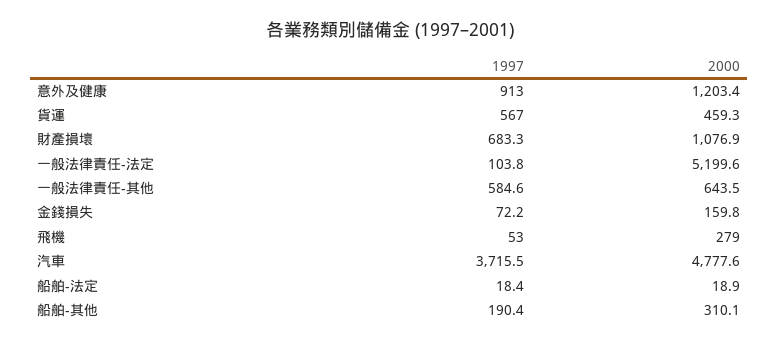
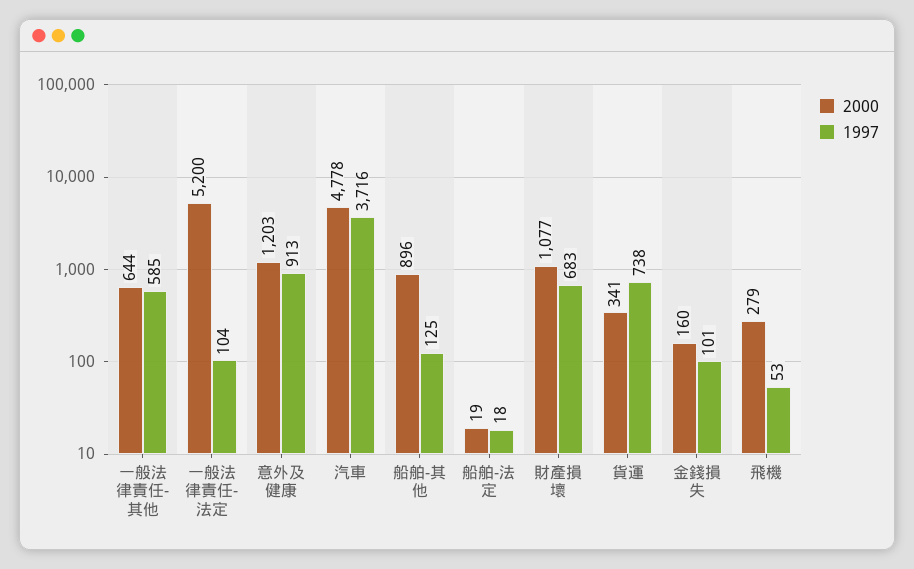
  {
    "1997": {
      "意外及健康": 913,
-     "貨運": 567,
+     "貨運": 738,
      "財產損壞": 683.3,
      "一般法律責任-法定": 103.8,
      "一般法律責任-其他": 584.6,
-     "金錢損失": 72.2,
+     "金錢損失": 101,
      "飛機": 53,
      "汽車": 3715.5,
      "船舶-法定": 18.4,
-     "船舶-其他": 190.4
+     "船舶-其他": 125
    },
    "2000": {
      "意外及健康": 1203.4,
-     "貨運": 459.3,
+     "貨運": 341,
      "財產損壞": 1076.9,
      "一般法律責任-法定": 5199.6,
      "一般法律責任-其他": 643.5,
      "金錢損失": 159.8,
      "飛機": 279,
      "汽車": 4777.6,
      "船舶-法定": 18.9,
-     "船舶-其他": 310.1
+     "船舶-其他": 896
    }
  }

